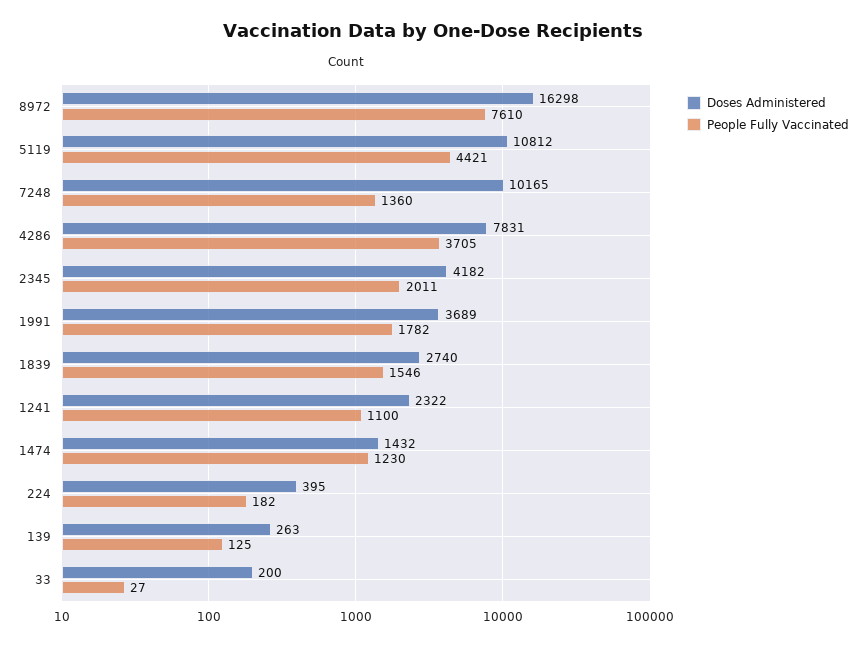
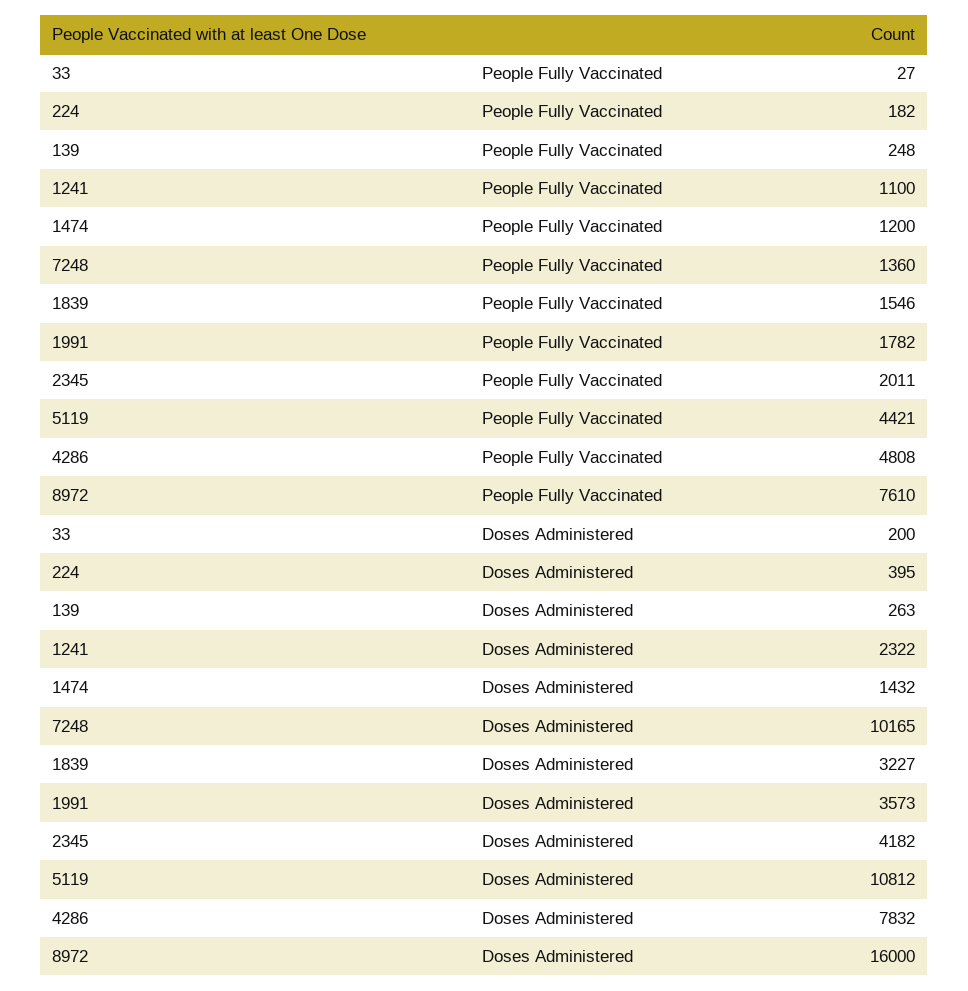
  {
    "Doses Administered": {
-     "8972": 16298,
+     "8972": 16000,
      "5119": 10812,
      "7248": 10165,
-     "4286": 7831,
+     "4286": 7832,
      "2345": 4182,
-     "1991": 3689,
+     "1991": 3573,
-     "1839": 2740,
+     "1839": 3227,
      "1241": 2322,
      "1474": 1432,
      "224": 395,
      "139": 263,
      "33": 200
    },
    "People Fully Vaccinated": {
      "8972": 7610,
      "5119": 4421,
      "7248": 1360,
-     "4286": 3705,
+     "4286": 4808,
      "2345": 2011,
      "1991": 1782,
      "1839": 1546,
      "1241": 1100,
-     "1474": 1230,
+     "1474": 1200,
      "224": 182,
-     "139": 125,
+     "139": 248,
      "33": 27
    }
  }

